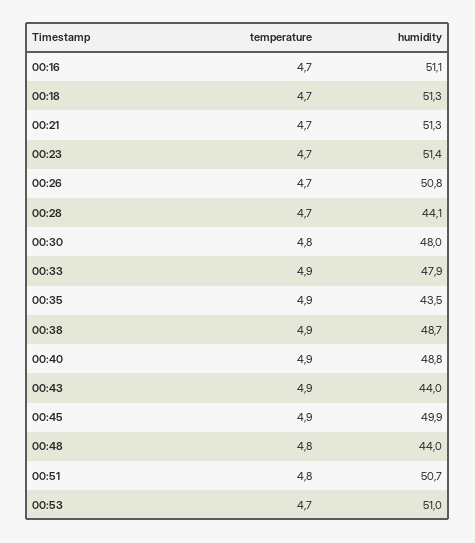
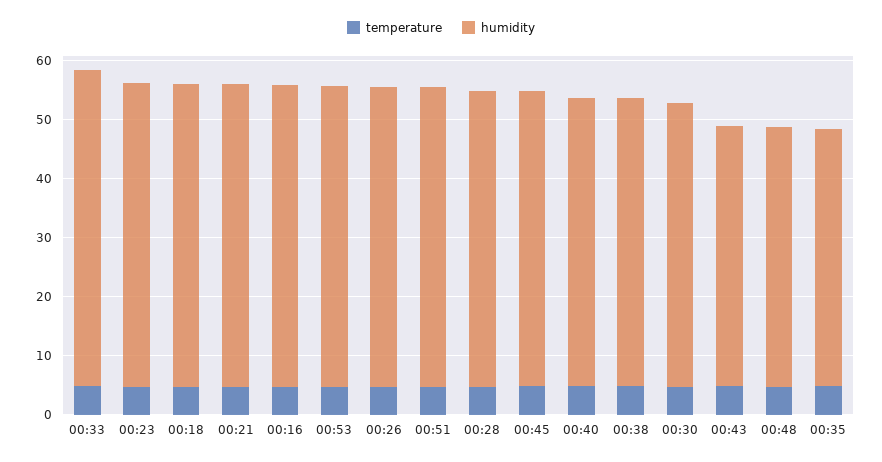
  {
    "temperature": {
      "00:16": 4.7,
      "00:18": 4.7,
      "00:21": 4.7,
      "00:23": 4.7,
      "00:26": 4.7,
      "00:28": 4.7,
      "00:30": 4.8,
      "00:33": 4.9,
      "00:35": 4.9,
      "00:38": 4.9,
      "00:40": 4.9,
      "00:43": 4.9,
      "00:45": 4.9,
      "00:48": 4.8,
      "00:51": 4.8,
      "00:53": 4.7
    },
    "humidity": {
      "00:16": 51.1,
      "00:18": 51.3,
      "00:21": 51.3,
      "00:23": 51.4,
      "00:26": 50.8,
-     "00:28": 44.1,
+     "00:28": 50,
      "00:30": 48,
-     "00:33": 47.9,
+     "00:33": 54,
      "00:35": 43.5,
      "00:38": 48.7,
      "00:40": 48.8,
      "00:43": 44,
      "00:45": 49.9,
      "00:48": 44,
      "00:51": 50.7,
      "00:53": 51
    }
  }

